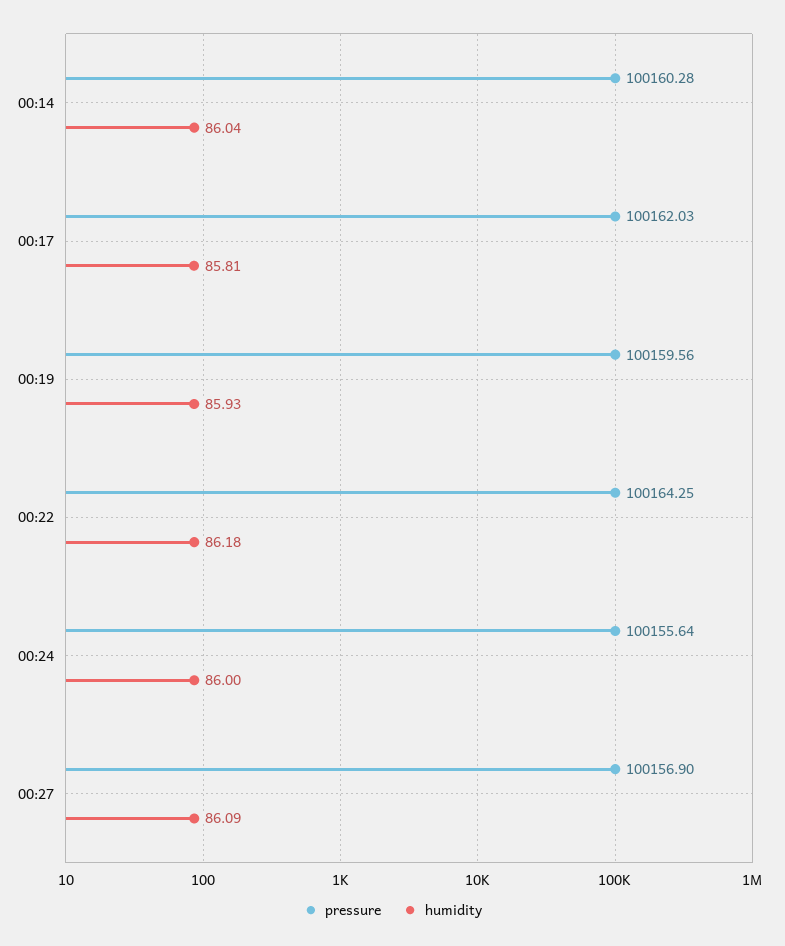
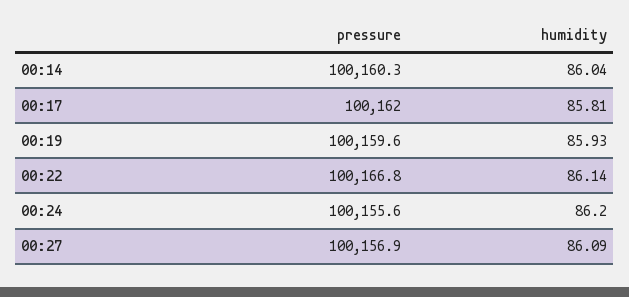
  {
    "pressure": {
      "00:14": 100160.28,
      "00:17": 100162.03,
      "00:19": 100159.56,
-     "00:22": 100164.25,
+     "00:22": 100166.8,
      "00:24": 100155.64,
      "00:27": 100156.9
    },
    "humidity": {
      "00:14": 86.04,
      "00:17": 85.81,
      "00:19": 85.93,
-     "00:22": 86.18,
+     "00:22": 86.14,
-     "00:24": 86,
+     "00:24": 86.2,
      "00:27": 86.09
    }
  }

